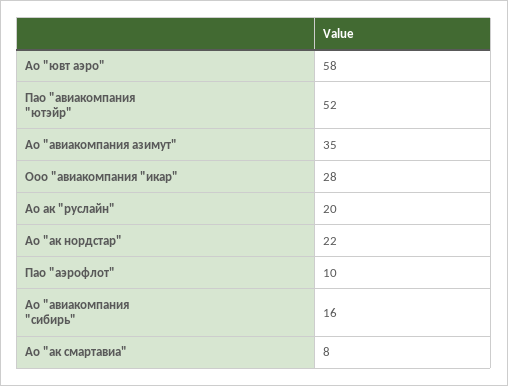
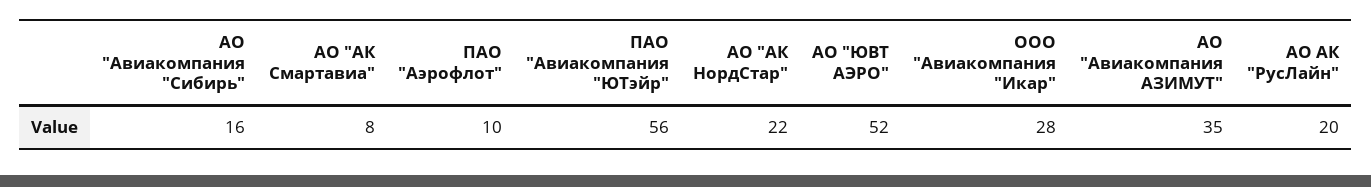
  {
-   "Ао \"ювт аэро\"": 58,
+   "Ао \"ювт аэро\"": 52,
-   "Пао \"авиакомпания \"ютэйр\"": 52,
+   "Пао \"авиакомпания \"ютэйр\"": 56,
    "Ао \"авиакомпания азимут\"": 35,
    "Ооо \"авиакомпания \"икар\"": 28,
    "Ао ак \"руслайн\"": 20,
    "Ао \"ак нордстар\"": 22,
    "Пао \"аэрофлот\"": 10,
    "Ао \"авиакомпания \"сибирь\"": 16,
    "Ао \"ак смартавиа\"": 8
  }

